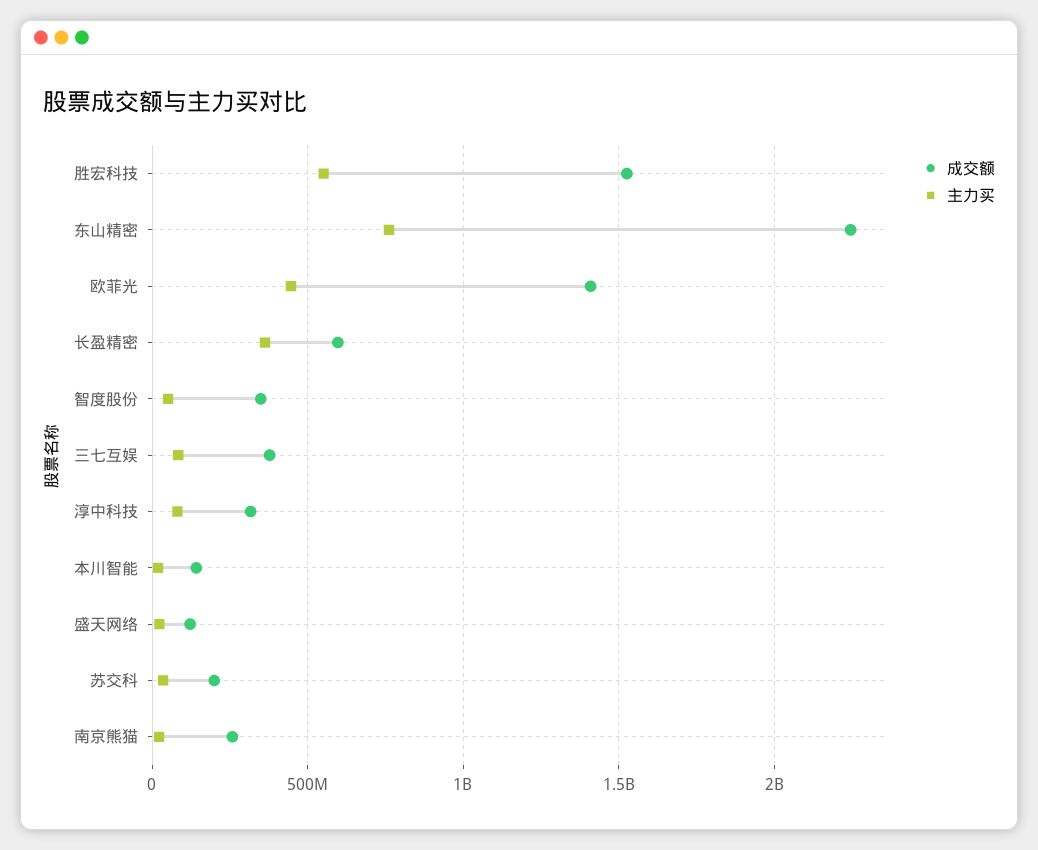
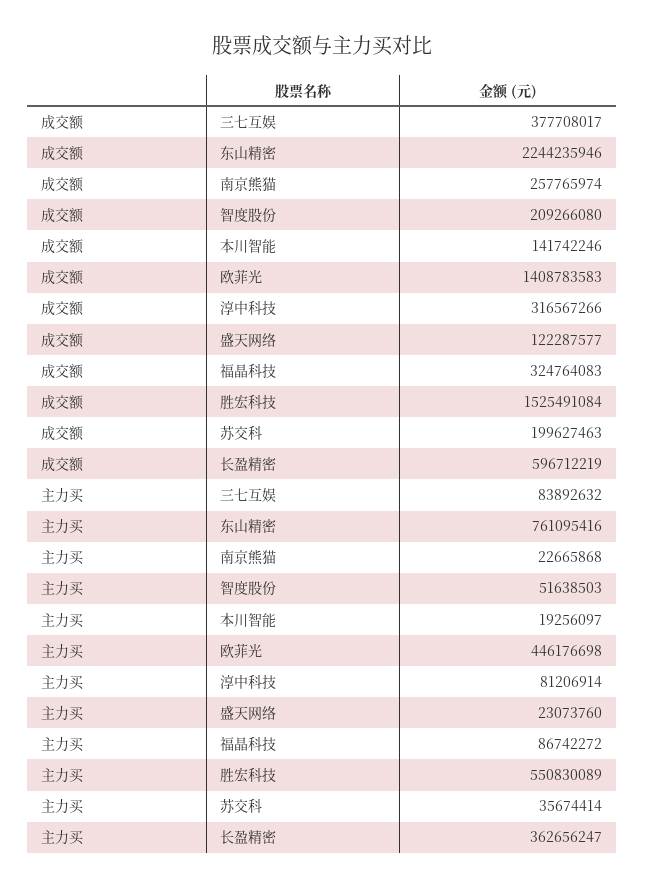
  {
    "成交额": {
      "胜宏科技": 1525491084,
      "东山精密": 2244235946,
      "欧菲光": 1408783583,
      "长盈精密": 596712219,
-     "智度股份": 350000000,
+     "智度股份": 209266080,
      "三七互娱": 377708017,
      "淳中科技": 316567266,
      "本川智能": 141742246,
      "盛天网络": 122287577,
      "苏交科": 199627463,
-     "南京熊猫": 257765974
+     "南京熊猫": 257765974,
+     "福晶科技": 324764083
    },
    "主力买": {
      "胜宏科技": 550830089,
      "东山精密": 761095416,
      "欧菲光": 446176698,
      "长盈精密": 362656247,
      "智度股份": 51638503,
      "三七互娱": 83892632,
      "淳中科技": 81206914,
      "本川智能": 19256097,
      "盛天网络": 23073760,
      "苏交科": 35674414,
-     "南京熊猫": 22665868
+     "南京熊猫": 22665868,
+     "福晶科技": 86742272
    }
  }

